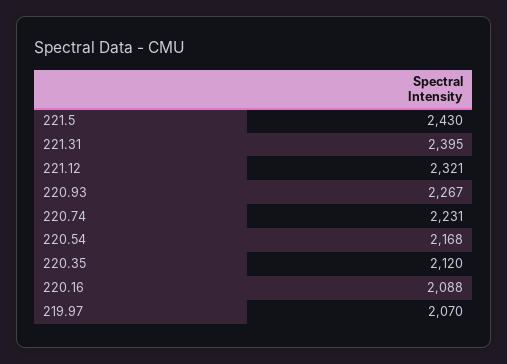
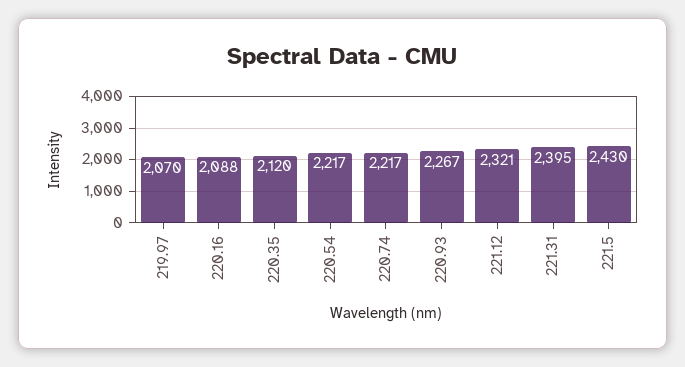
  {
    "221.5": 2430,
    "221.31": 2395,
    "221.12": 2321,
    "220.93": 2267,
-   "220.74": 2231,
+   "220.74": 2217,
-   "220.54": 2168,
+   "220.54": 2217,
    "220.35": 2120,
    "220.16": 2088,
    "219.97": 2070
  }

